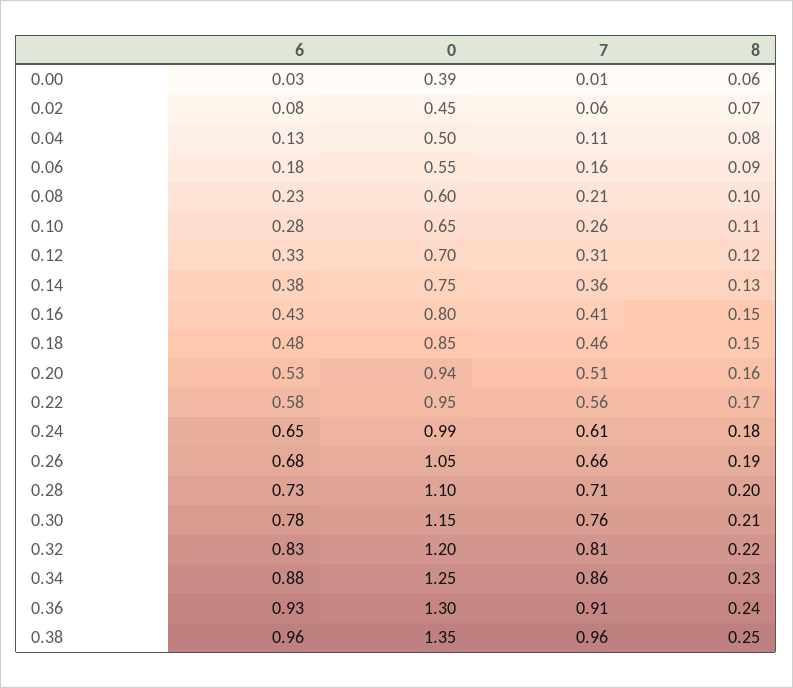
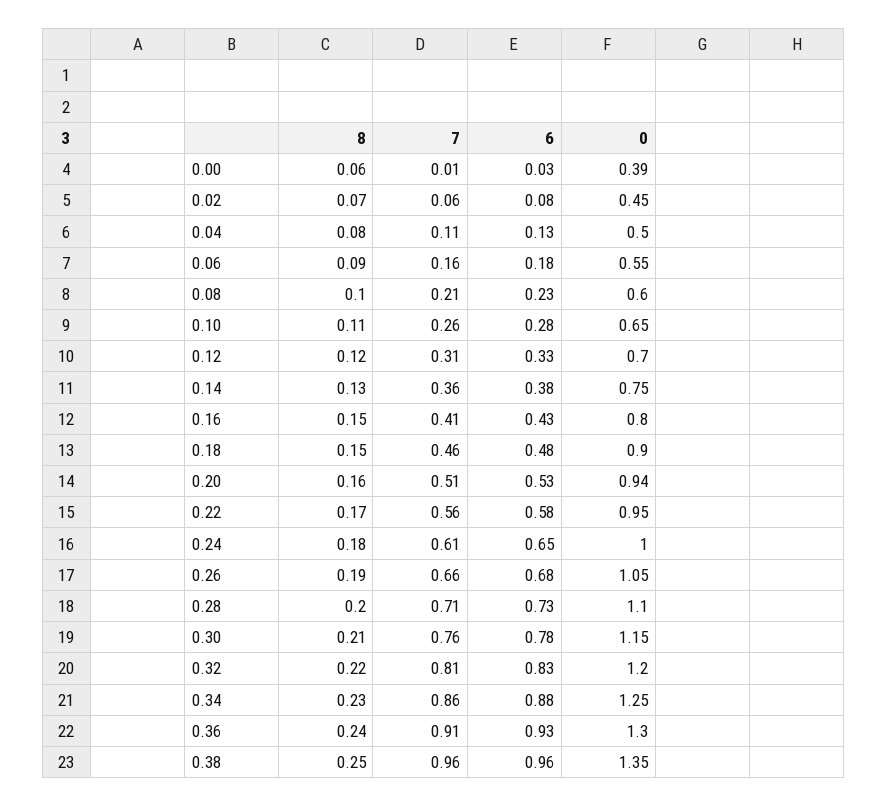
  {
    "6": {
      "0.00": 0.03,
      "0.02": 0.08,
      "0.04": 0.13,
      "0.06": 0.18,
      "0.08": 0.23,
      "0.10": 0.28,
      "0.12": 0.33,
      "0.14": 0.38,
      "0.16": 0.43,
      "0.18": 0.48,
      "0.20": 0.53,
      "0.22": 0.58,
      "0.24": 0.65,
      "0.26": 0.68,
      "0.28": 0.73,
      "0.30": 0.78,
      "0.32": 0.83,
      "0.34": 0.88,
      "0.36": 0.93,
      "0.38": 0.96
    },
    "0": {
      "0.00": 0.39,
      "0.02": 0.45,
      "0.04": 0.5,
      "0.06": 0.55,
      "0.08": 0.6,
      "0.10": 0.65,
      "0.12": 0.7,
      "0.14": 0.75,
      "0.16": 0.8,
-     "0.18": 0.85,
+     "0.18": 0.9,
      "0.20": 0.94,
      "0.22": 0.95,
-     "0.24": 0.99,
+     "0.24": 1,
      "0.26": 1.05,
      "0.28": 1.1,
      "0.30": 1.15,
      "0.32": 1.2,
      "0.34": 1.25,
      "0.36": 1.3,
      "0.38": 1.35
    },
    "7": {
      "0.00": 0.01,
      "0.02": 0.06,
      "0.04": 0.11,
      "0.06": 0.16,
      "0.08": 0.21,
      "0.10": 0.26,
      "0.12": 0.31,
      "0.14": 0.36,
      "0.16": 0.41,
      "0.18": 0.46,
      "0.20": 0.51,
      "0.22": 0.56,
      "0.24": 0.61,
      "0.26": 0.66,
      "0.28": 0.71,
      "0.30": 0.76,
      "0.32": 0.81,
      "0.34": 0.86,
      "0.36": 0.91,
      "0.38": 0.96
    },
    "8": {
      "0.00": 0.06,
      "0.02": 0.07,
      "0.04": 0.08,
      "0.06": 0.09,
      "0.08": 0.1,
      "0.10": 0.11,
      "0.12": 0.12,
      "0.14": 0.13,
      "0.16": 0.15,
      "0.18": 0.15,
      "0.20": 0.16,
      "0.22": 0.17,
      "0.24": 0.18,
      "0.26": 0.19,
      "0.28": 0.2,
      "0.30": 0.21,
      "0.32": 0.22,
      "0.34": 0.23,
      "0.36": 0.24,
      "0.38": 0.25
    }
  }

